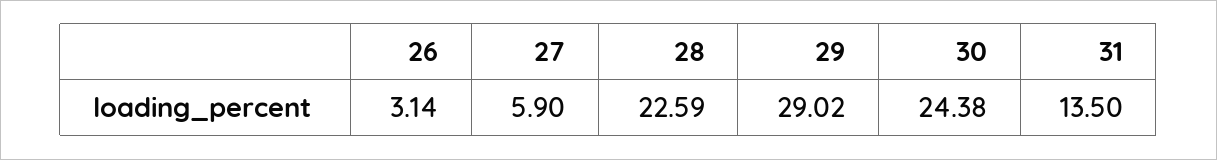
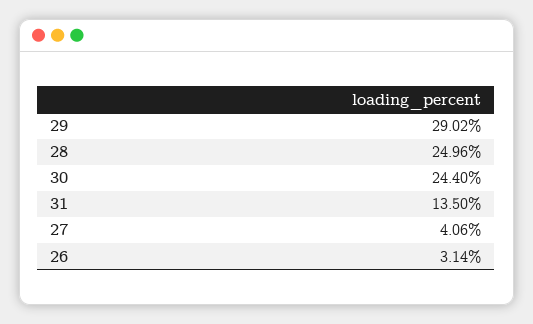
  {
    "26": 3.14,
-   "27": 5.9,
+   "27": 4.06,
-   "28": 22.59,
+   "28": 24.96,
    "29": 29.02,
-   "30": 24.38,
+   "30": 24.4,
    "31": 13.5
  }

